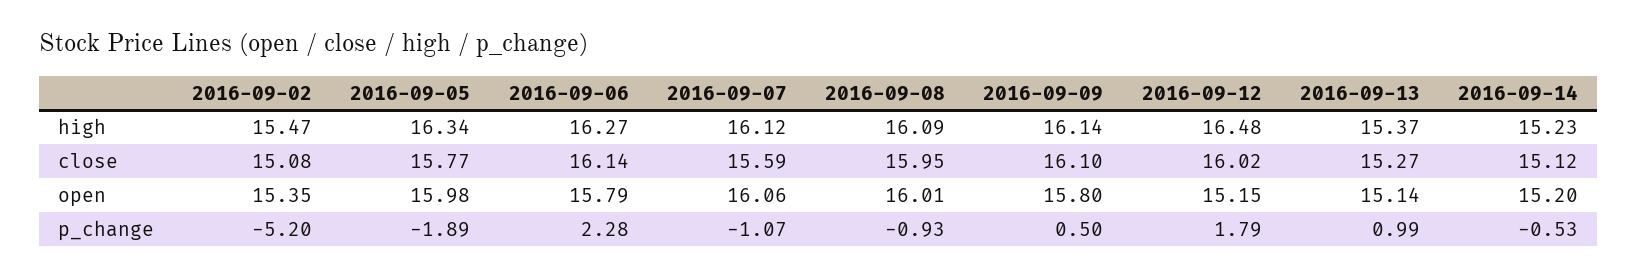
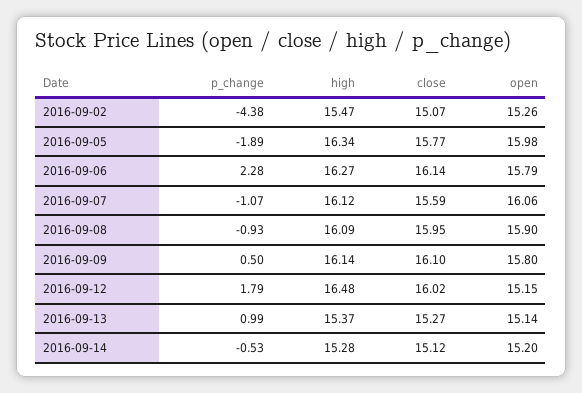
  {
    "2016-09-02": {
      "high": 15.47,
-     "close": 15.08,
+     "close": 15.07,
-     "open": 15.35,
+     "open": 15.26,
-     "p_change": -5.2
+     "p_change": -4.38
    },
    "2016-09-05": {
      "high": 16.34,
      "close": 15.77,
      "open": 15.98,
      "p_change": -1.89
    },
    "2016-09-06": {
      "high": 16.27,
      "close": 16.14,
      "open": 15.79,
      "p_change": 2.28
    },
    "2016-09-07": {
      "high": 16.12,
      "close": 15.59,
      "open": 16.06,
      "p_change": -1.07
    },
    "2016-09-08": {
      "high": 16.09,
      "close": 15.95,
-     "open": 16.01,
+     "open": 15.9,
      "p_change": -0.93
    },
    "2016-09-09": {
      "high": 16.14,
      "close": 16.1,
      "open": 15.8,
      "p_change": 0.5
    },
    "2016-09-12": {
      "high": 16.48,
      "close": 16.02,
      "open": 15.15,
      "p_change": 1.79
    },
    "2016-09-13": {
      "high": 15.37,
      "close": 15.27,
      "open": 15.14,
      "p_change": 0.99
    },
    "2016-09-14": {
-     "high": 15.23,
+     "high": 15.28,
      "close": 15.12,
      "open": 15.2,
      "p_change": -0.53
    }
  }

